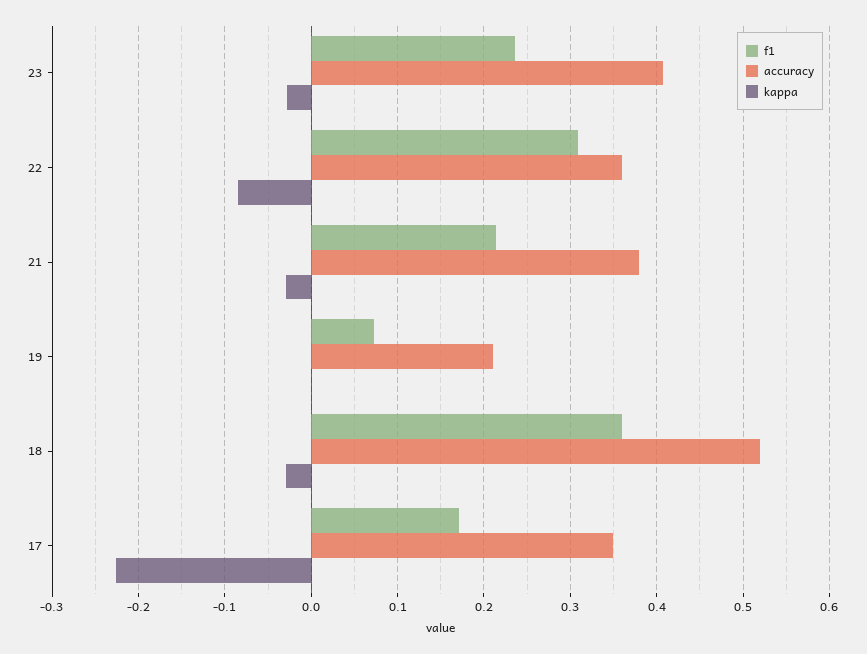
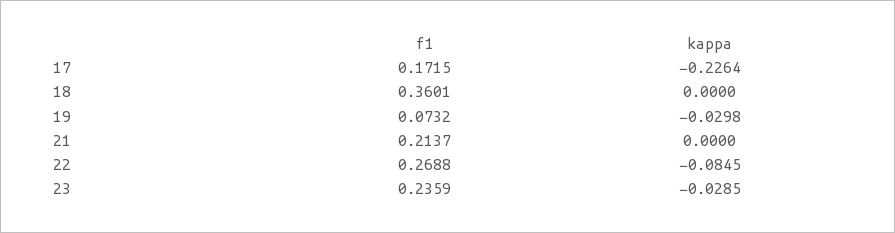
  {
    "f1": {
      "23": 0.2359,
-     "22": 0.31,
+     "22": 0.2688,
      "21": 0.2137,
      "19": 0.0732,
      "18": 0.3601,
      "17": 0.1715
    },
-   "accuracy": {
-     "23": 0.41,
-     "22": 0.36,
-     "21": 0.38,
-     "19": 0.21,
-     "18": 0.52,
-     "17": 0.35
-   },
    "kappa": {
      "23": -0.0285,
      "22": -0.0845,
-     "21": -0.03,
+     "21": 0,
-     "19": 0,
+     "19": -0.0298,
-     "18": -0.03,
+     "18": 0,
      "17": -0.2264
    }
  }

